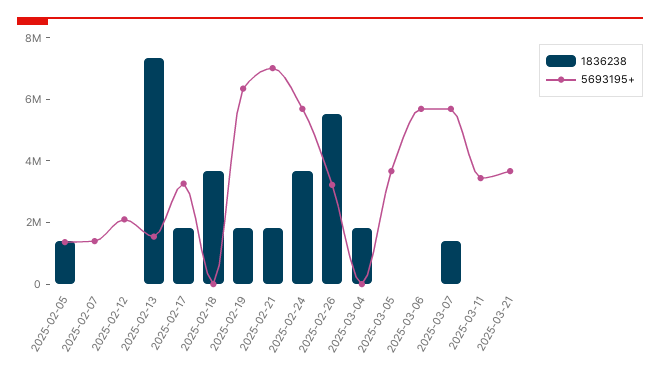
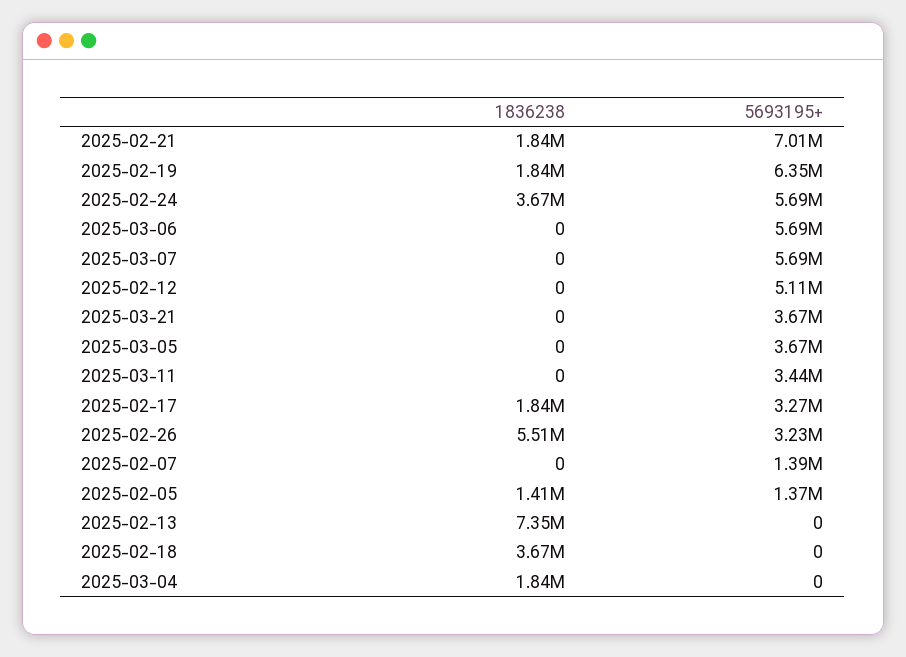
  {
    "1836238": {
      "2025-02-05": 1410000,
      "2025-02-07": 0,
      "2025-02-12": 0,
      "2025-02-13": 7350000,
      "2025-02-17": 1840000,
      "2025-02-18": 3670000,
      "2025-02-19": 1840000,
      "2025-02-21": 1840000,
      "2025-02-24": 3670000,
      "2025-02-26": 5510000,
      "2025-03-04": 1840000,
      "2025-03-05": 0,
      "2025-03-06": 0,
-     "2025-03-07": 1500000,
+     "2025-03-07": 0,
      "2025-03-11": 0,
      "2025-03-21": 0
    },
    "5693195+": {
      "2025-02-05": 1370000,
      "2025-02-07": 1390000,
-     "2025-02-12": 2000000,
+     "2025-02-12": 5110000,
-     "2025-02-13": 1500000,
+     "2025-02-13": 0,
      "2025-02-17": 3270000,
      "2025-02-18": 0,
      "2025-02-19": 6350000,
      "2025-02-21": 7010000,
      "2025-02-24": 5690000,
      "2025-02-26": 3230000,
      "2025-03-04": 0,
      "2025-03-05": 3670000,
      "2025-03-06": 5690000,
      "2025-03-07": 5690000,
      "2025-03-11": 3440000,
      "2025-03-21": 3670000
    }
  }

